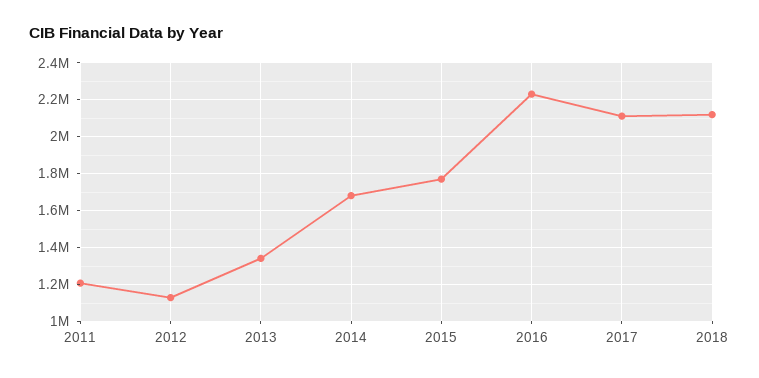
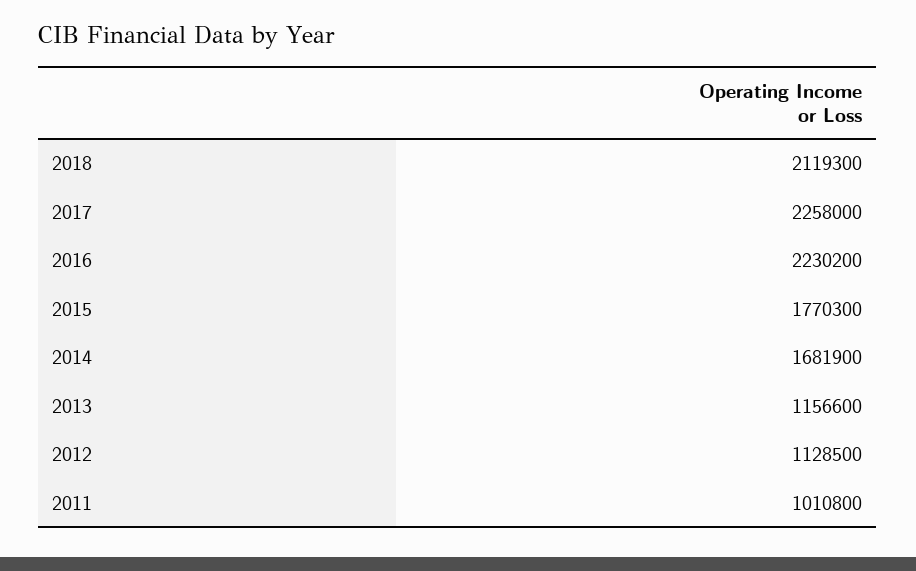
  {
-   "2011": 1200000,
+   "2011": 1010800,
    "2012": 1128500,
-   "2013": 1350000,
+   "2013": 1156600,
    "2014": 1681900,
    "2015": 1770300,
    "2016": 2230200,
-   "2017": 2100000,
+   "2017": 2258000,
    "2018": 2119300
  }

